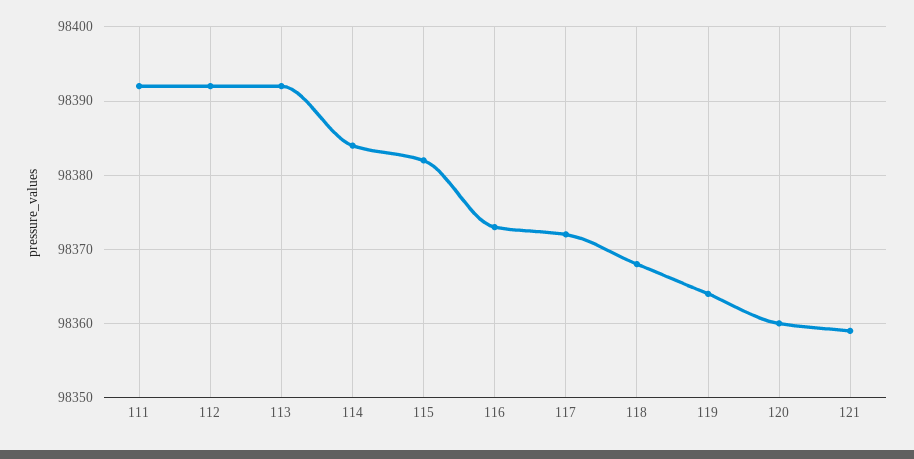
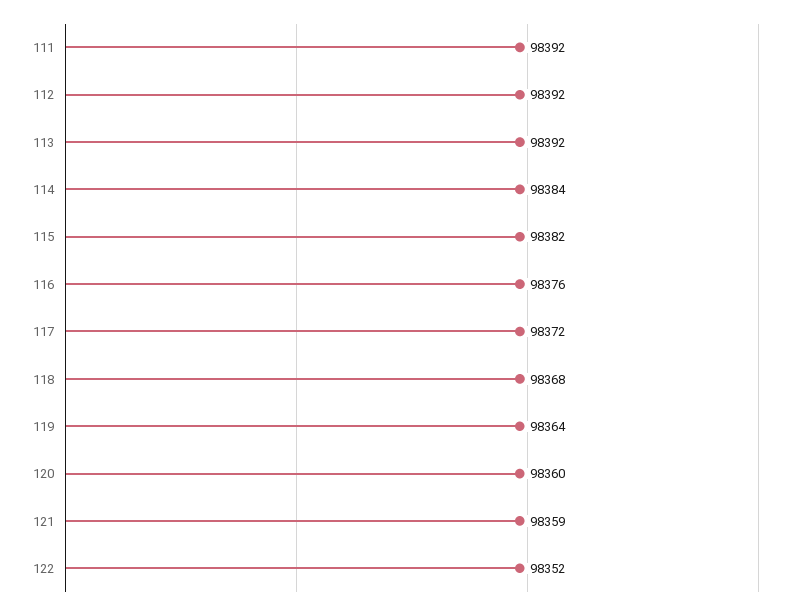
  {
    "111": 98392,
    "112": 98392,
    "113": 98392,
    "114": 98384,
    "115": 98382,
-   "116": 98373,
+   "116": 98376,
    "117": 98372,
    "118": 98368,
    "119": 98364,
    "120": 98360,
-   "121": 98359
+   "121": 98359,
+   "122": 98352
  }

